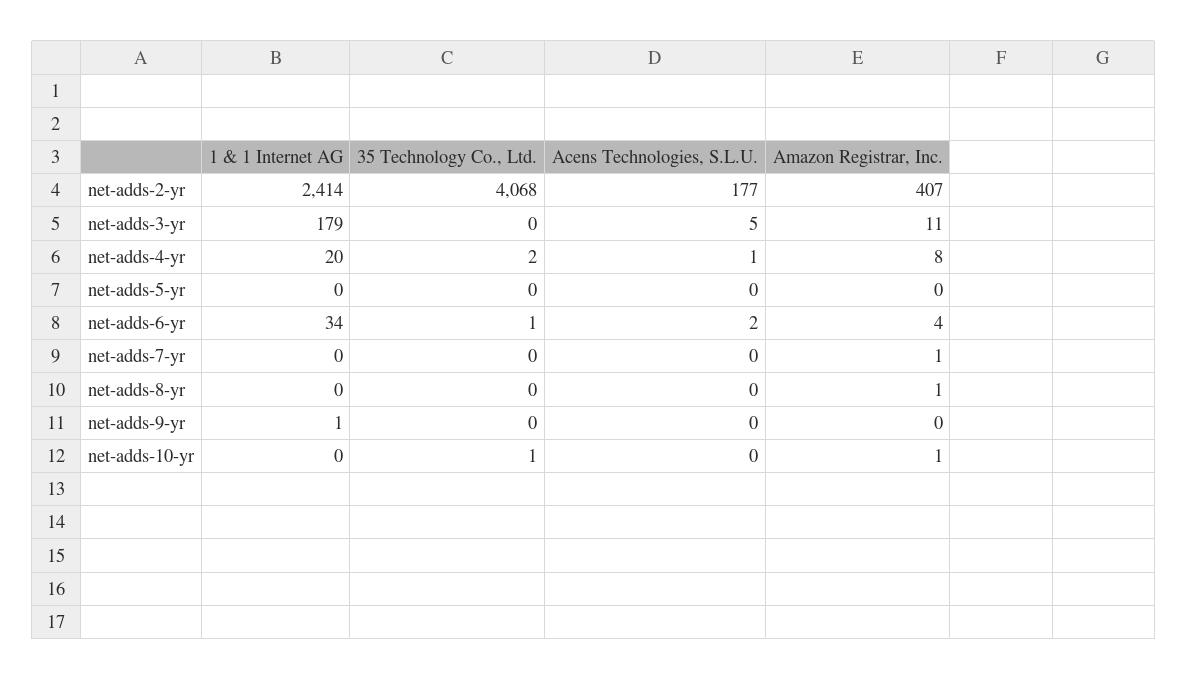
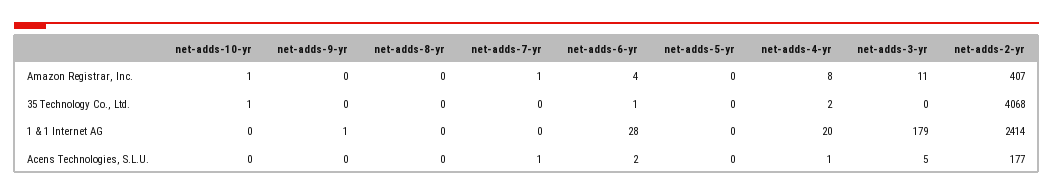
  {
    "1 & 1 Internet AG": {
      "net-adds-2-yr": 2414,
      "net-adds-3-yr": 179,
      "net-adds-4-yr": 20,
      "net-adds-5-yr": 0,
-     "net-adds-6-yr": 34,
+     "net-adds-6-yr": 28,
      "net-adds-7-yr": 0,
      "net-adds-8-yr": 0,
      "net-adds-9-yr": 1,
      "net-adds-10-yr": 0
    },
    "35 Technology Co., Ltd.": {
      "net-adds-2-yr": 4068,
      "net-adds-3-yr": 0,
      "net-adds-4-yr": 2,
      "net-adds-5-yr": 0,
      "net-adds-6-yr": 1,
      "net-adds-7-yr": 0,
      "net-adds-8-yr": 0,
      "net-adds-9-yr": 0,
      "net-adds-10-yr": 1
    },
    "Acens Technologies, S.L.U.": {
      "net-adds-2-yr": 177,
      "net-adds-3-yr": 5,
      "net-adds-4-yr": 1,
      "net-adds-5-yr": 0,
      "net-adds-6-yr": 2,
-     "net-adds-7-yr": 0,
+     "net-adds-7-yr": 1,
      "net-adds-8-yr": 0,
      "net-adds-9-yr": 0,
      "net-adds-10-yr": 0
    },
    "Amazon Registrar, Inc.": {
      "net-adds-2-yr": 407,
      "net-adds-3-yr": 11,
      "net-adds-4-yr": 8,
      "net-adds-5-yr": 0,
      "net-adds-6-yr": 4,
      "net-adds-7-yr": 1,
-     "net-adds-8-yr": 1,
+     "net-adds-8-yr": 0,
      "net-adds-9-yr": 0,
      "net-adds-10-yr": 1
    }
  }

